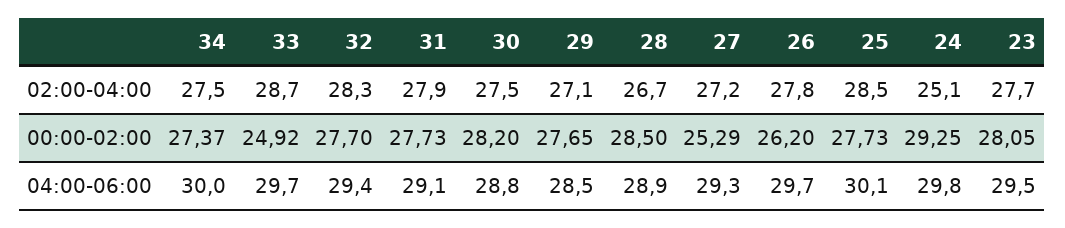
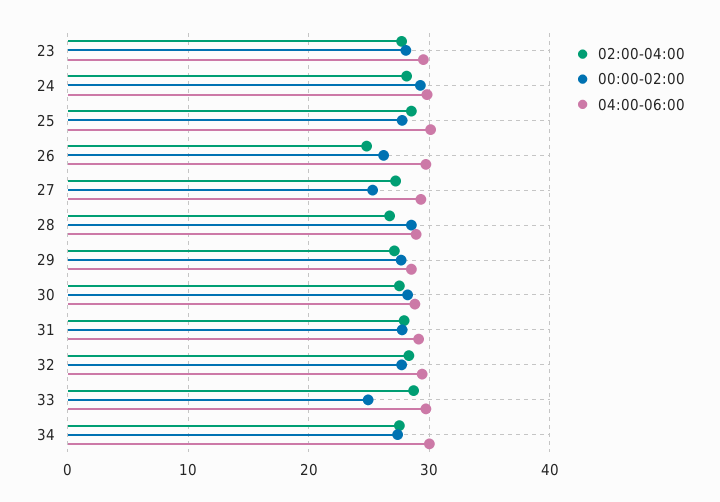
  {
    "02:00-04:00": {
      "34": 27.5,
      "33": 28.7,
      "32": 28.3,
      "31": 27.9,
      "30": 27.5,
      "29": 27.1,
      "28": 26.7,
      "27": 27.2,
-     "26": 27.8,
+     "26": 25,
      "25": 28.5,
-     "24": 25.1,
+     "24": 28,
      "23": 27.7
    },
    "00:00-02:00": {
      "34": 27.37,
      "33": 24.92,
      "32": 27.7,
      "31": 27.73,
      "30": 28.2,
      "29": 27.65,
      "28": 28.5,
      "27": 25.29,
      "26": 26.2,
      "25": 27.73,
      "24": 29.25,
      "23": 28.05
    },
    "04:00-06:00": {
      "34": 30,
      "33": 29.7,
      "32": 29.4,
      "31": 29.1,
      "30": 28.8,
      "29": 28.5,
      "28": 28.9,
      "27": 29.3,
      "26": 29.7,
      "25": 30.1,
      "24": 29.8,
      "23": 29.5
    }
  }

